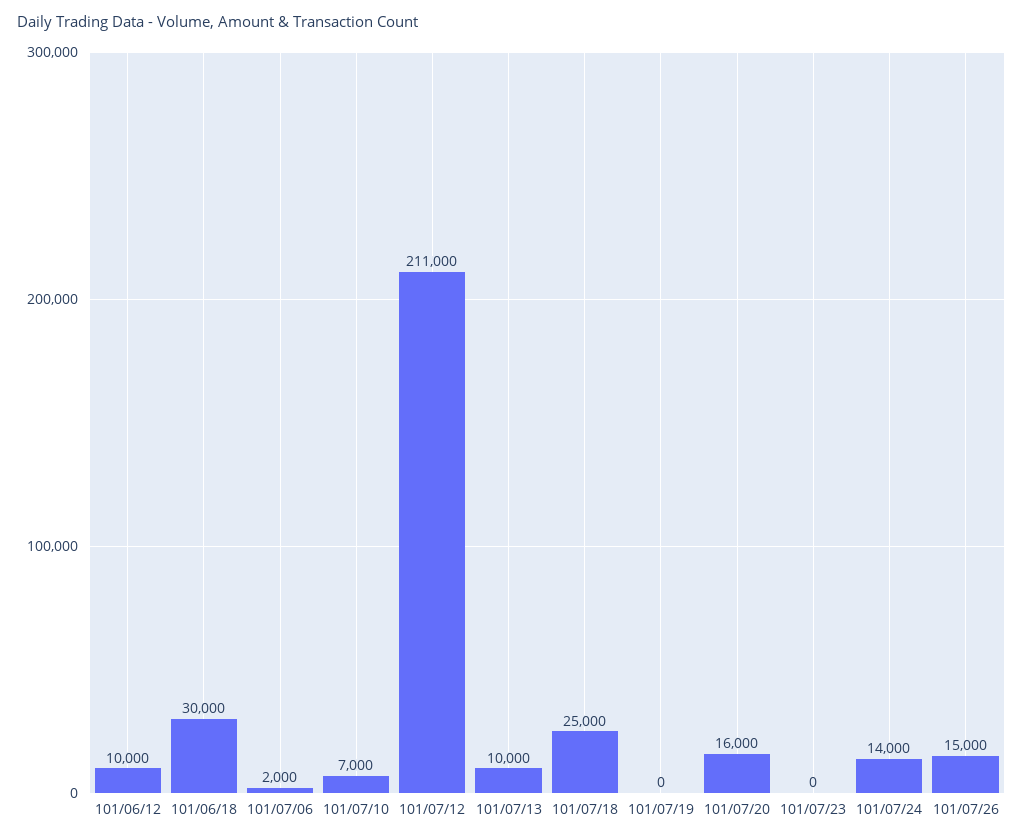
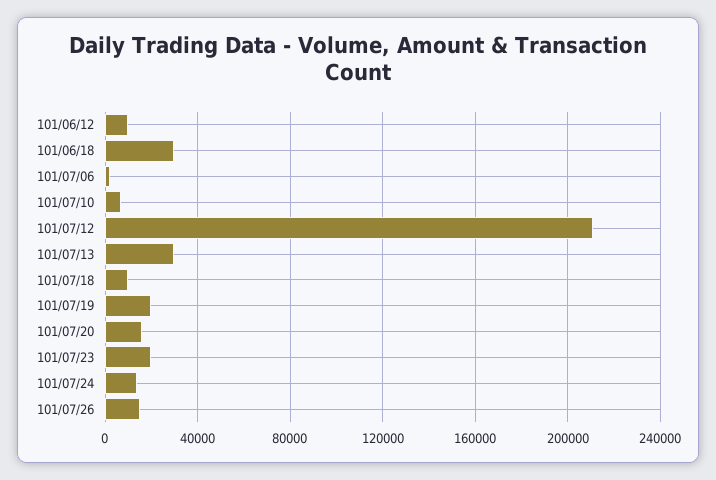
  {
    "101/06/12": 10000,
    "101/06/18": 30000,
    "101/07/06": 2000,
    "101/07/10": 7000,
    "101/07/12": 211000,
-   "101/07/13": 10000,
+   "101/07/13": 30000,
-   "101/07/18": 25000,
+   "101/07/18": 10000,
-   "101/07/19": 0,
+   "101/07/19": 20000,
    "101/07/20": 16000,
-   "101/07/23": 0,
+   "101/07/23": 20000,
    "101/07/24": 14000,
    "101/07/26": 15000
  }

